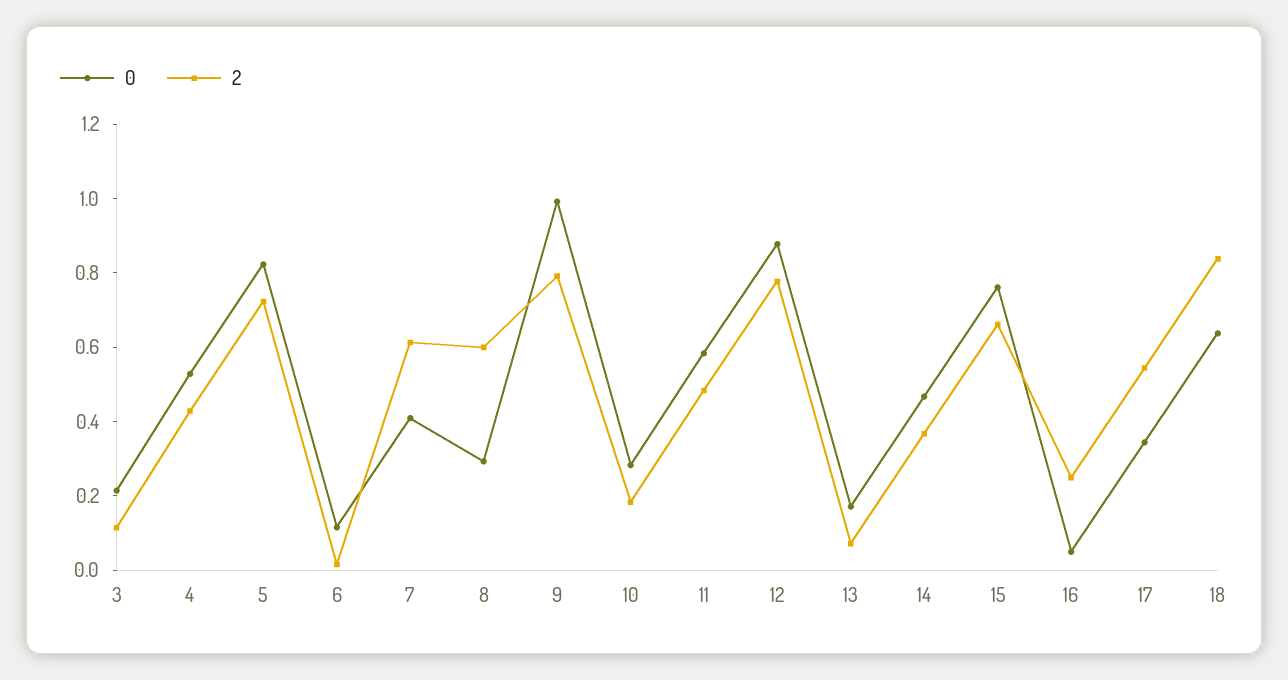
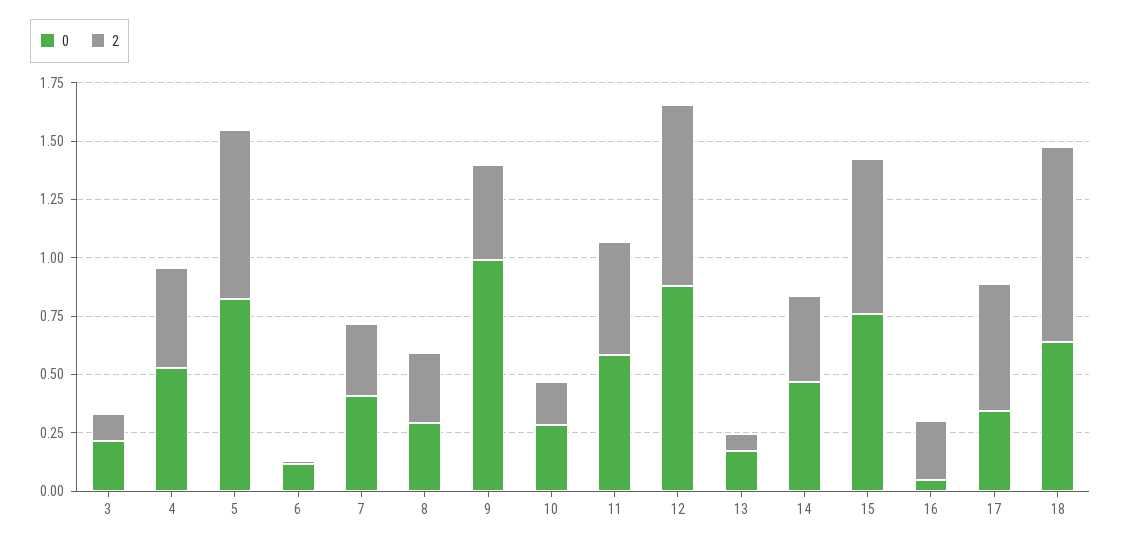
  {
    "0": {
      "3": 0.2,
      "4": 0.55,
      "5": 0.8,
      "6": 0.1,
      "7": 0.4,
      "8": 0.3,
      "9": 1,
      "10": 0.3,
      "11": 0.6,
      "12": 0.9,
      "13": 0.15,
      "14": 0.45,
      "15": 0.75,
      "16": 0.05,
      "17": 0.35,
      "18": 0.65
    },
    "2": {
      "3": 0.1,
      "4": 0.45,
      "5": 0.7,
      "6": 0,
-     "7": 0.6,
+     "7": 0.3,
-     "8": 0.6,
+     "8": 0.3,
-     "9": 0.8,
+     "9": 0.4,
      "10": 0.2,
      "11": 0.5,
      "12": 0.8,
      "13": 0.05,
      "14": 0.35,
      "15": 0.65,
      "16": 0.25,
      "17": 0.55,
      "18": 0.85
    }
  }

